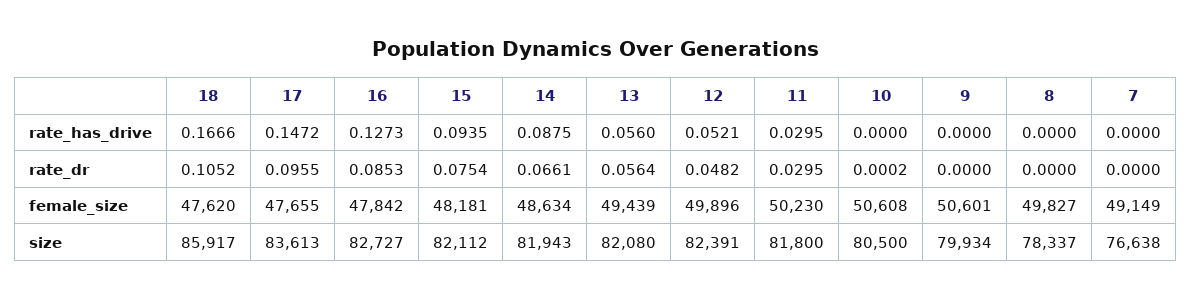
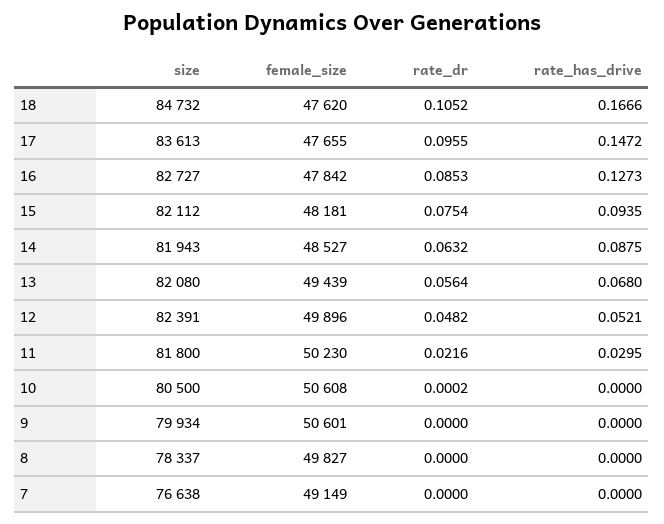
  {
    "18": {
      "rate_has_drive": 0.1666,
      "rate_dr": 0.1052,
      "female_size": 47620,
-     "size": 85917
+     "size": 84732
    },
    "17": {
      "rate_has_drive": 0.1472,
      "rate_dr": 0.0955,
      "female_size": 47655,
      "size": 83613
    },
    "16": {
      "rate_has_drive": 0.1273,
      "rate_dr": 0.0853,
      "female_size": 47842,
      "size": 82727
    },
    "15": {
      "rate_has_drive": 0.0935,
      "rate_dr": 0.0754,
      "female_size": 48181,
      "size": 82112
    },
    "14": {
      "rate_has_drive": 0.0875,
-     "rate_dr": 0.0661,
+     "rate_dr": 0.0632,
-     "female_size": 48634,
+     "female_size": 48527,
      "size": 81943
    },
    "13": {
-     "rate_has_drive": 0.056,
+     "rate_has_drive": 0.068,
      "rate_dr": 0.0564,
      "female_size": 49439,
      "size": 82080
    },
    "12": {
      "rate_has_drive": 0.0521,
      "rate_dr": 0.0482,
      "female_size": 49896,
      "size": 82391
    },
    "11": {
      "rate_has_drive": 0.0295,
-     "rate_dr": 0.0295,
+     "rate_dr": 0.0216,
      "female_size": 50230,
      "size": 81800
    },
    "10": {
      "rate_has_drive": 0,
      "rate_dr": 0.0002,
      "female_size": 50608,
      "size": 80500
    },
    "9": {
      "rate_has_drive": 0,
      "rate_dr": 0,
      "female_size": 50601,
      "size": 79934
    },
    "8": {
      "rate_has_drive": 0,
      "rate_dr": 0,
      "female_size": 49827,
      "size": 78337
    },
    "7": {
      "rate_has_drive": 0,
      "rate_dr": 0,
      "female_size": 49149,
      "size": 76638
    }
  }

